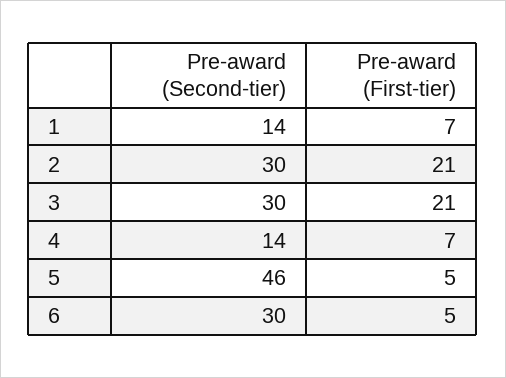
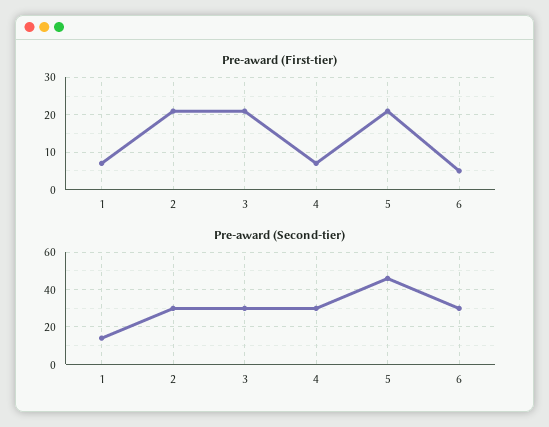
  {
    "Pre-award (Second-tier)": {
      "1": 14,
      "2": 30,
      "3": 30,
-     "4": 14,
+     "4": 30,
      "5": 46,
      "6": 30
    },
    "Pre-award (First-tier)": {
      "1": 7,
      "2": 21,
      "3": 21,
      "4": 7,
-     "5": 5,
+     "5": 20,
      "6": 5
    }
  }

